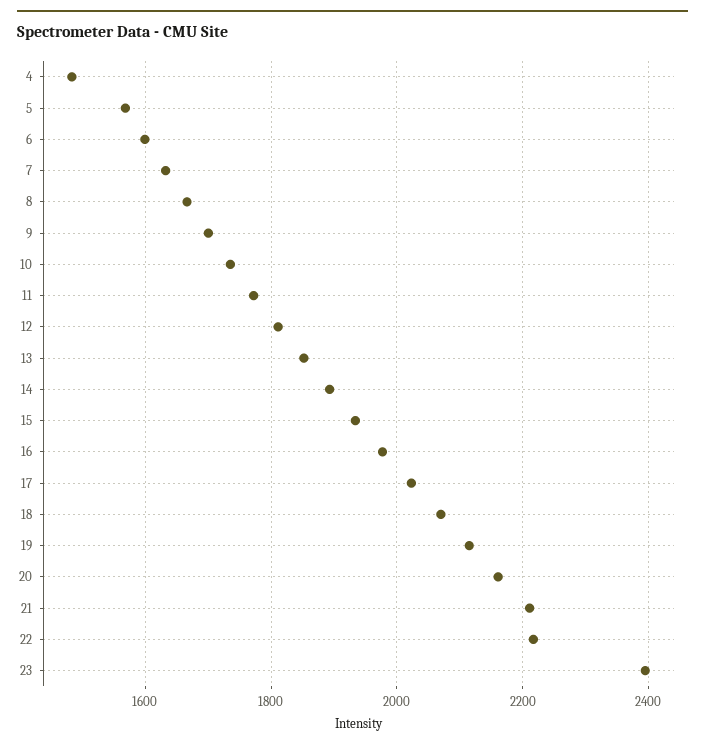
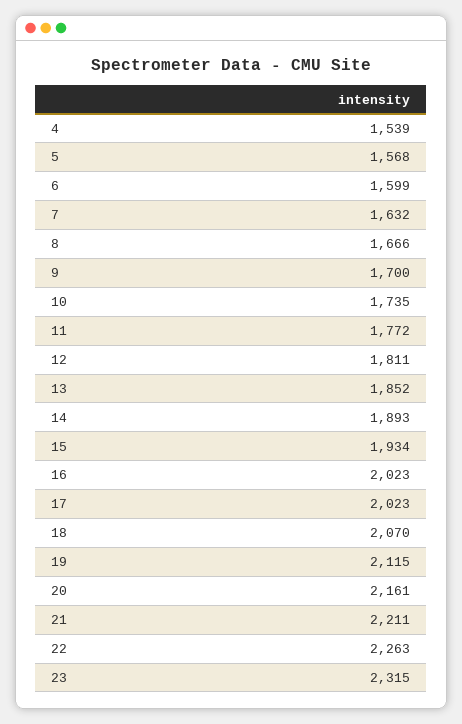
  {
-   "4": 1480,
+   "4": 1539,
    "5": 1568,
    "6": 1599,
    "7": 1632,
    "8": 1666,
    "9": 1700,
    "10": 1735,
    "11": 1772,
    "12": 1811,
    "13": 1852,
    "14": 1893,
    "15": 1934,
-   "16": 1980,
+   "16": 2023,
    "17": 2023,
    "18": 2070,
    "19": 2115,
    "20": 2161,
    "21": 2211,
-   "22": 2220,
+   "22": 2263,
-   "23": 2400
+   "23": 2315
  }

